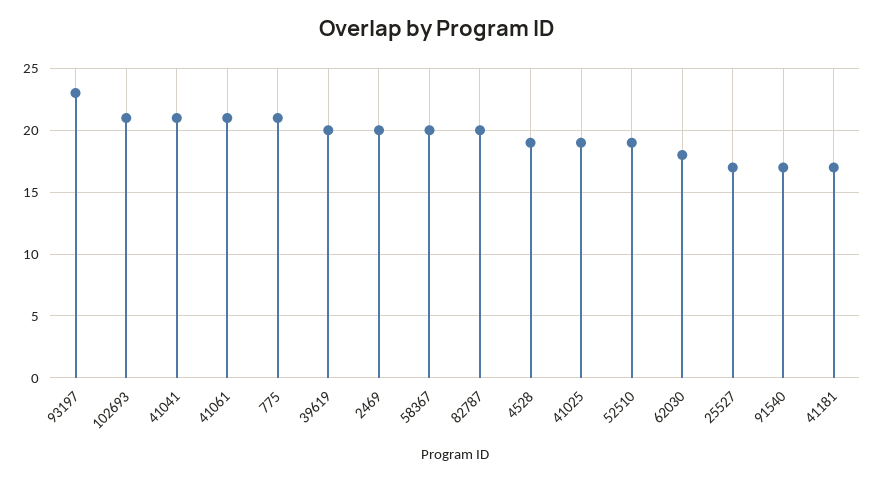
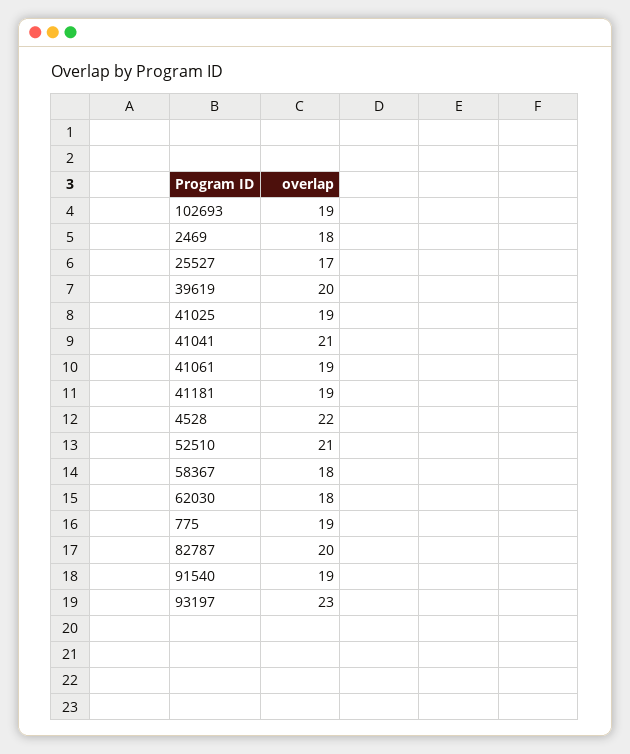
  {
    "93197": 23,
-   "102693": 21,
+   "102693": 19,
    "41041": 21,
-   "41061": 21,
+   "41061": 19,
-   "775": 21,
+   "775": 19,
    "39619": 20,
-   "2469": 20,
+   "2469": 18,
-   "58367": 20,
+   "58367": 18,
    "82787": 20,
-   "4528": 19,
+   "4528": 22,
    "41025": 19,
-   "52510": 19,
+   "52510": 21,
    "62030": 18,
    "25527": 17,
-   "91540": 17,
+   "91540": 19,
-   "41181": 17
+   "41181": 19
  }

